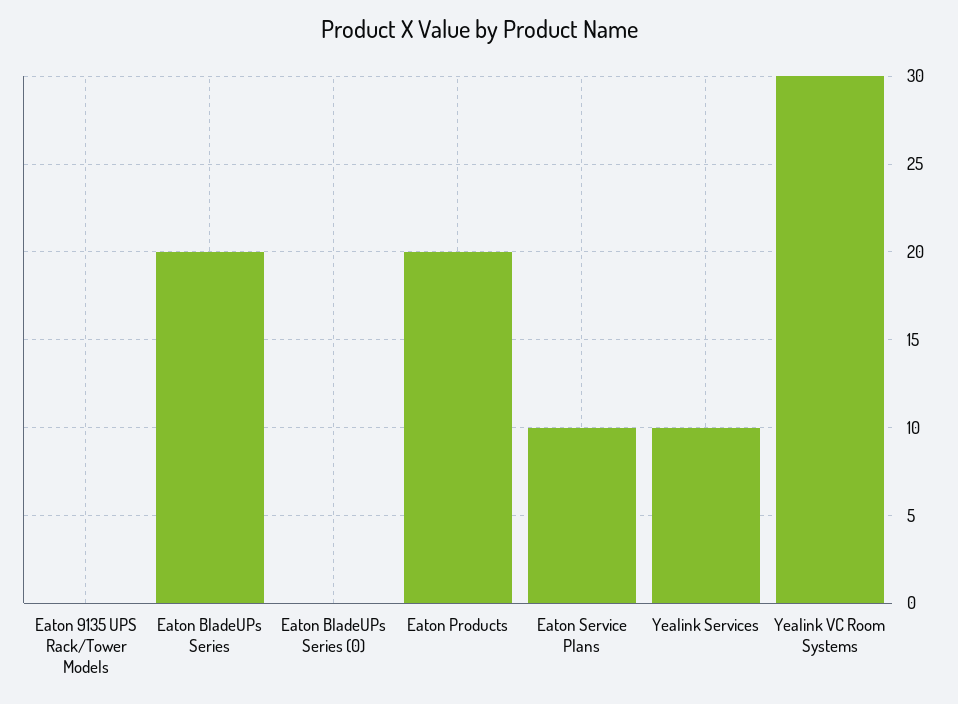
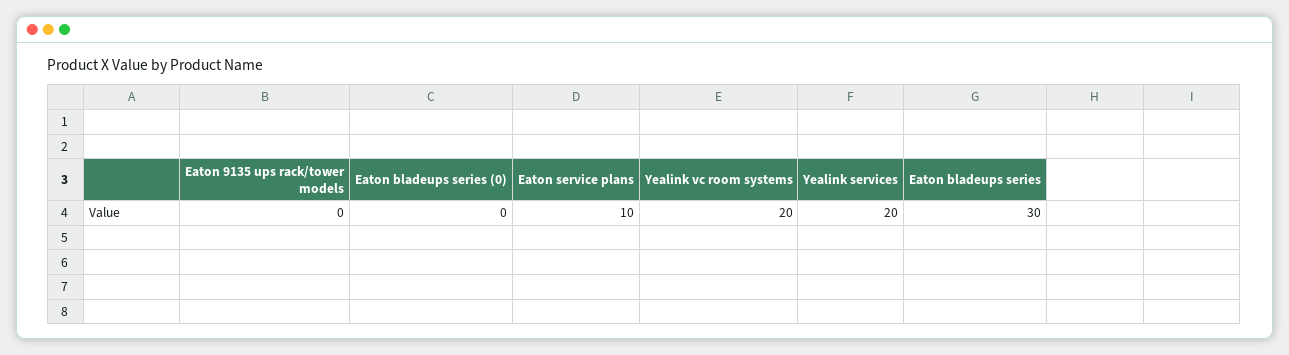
  {
    "Eaton 9135 UPS Rack/Tower Models": 0,
-   "Eaton BladeUPs Series": 20,
+   "Eaton BladeUPs Series": 30,
    "Eaton BladeUPs Series (0)": 0,
-   "Eaton Products": 20,
    "Eaton Service Plans": 10,
-   "Yealink Services": 10,
+   "Yealink Services": 20,
-   "Yealink VC Room Systems": 30
+   "Yealink VC Room Systems": 20
  }

